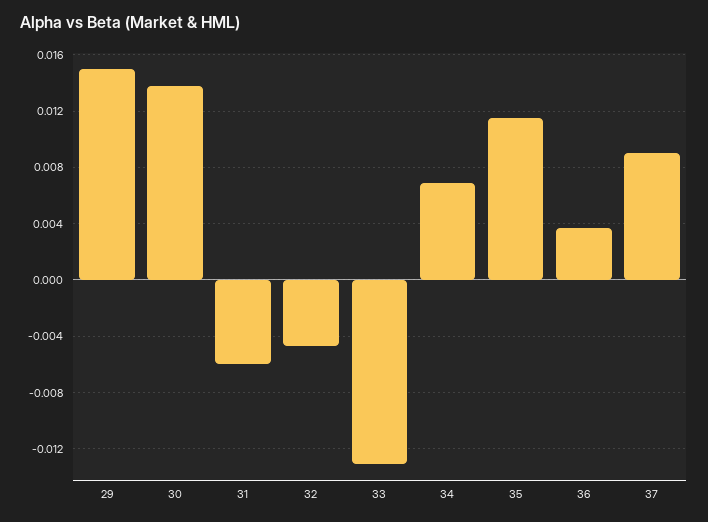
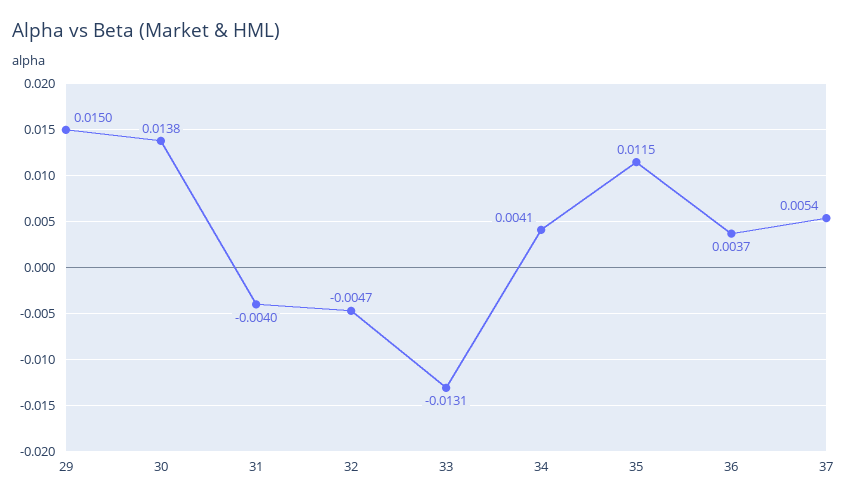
  {
    "29": 0.015,
    "30": 0.0138,
-   "31": -0.006,
+   "31": -0.004,
    "32": -0.0047,
    "33": -0.0131,
-   "34": 0.007,
+   "34": 0.0041,
    "35": 0.0115,
    "36": 0.0037,
-   "37": 0.009
+   "37": 0.0054
  }

